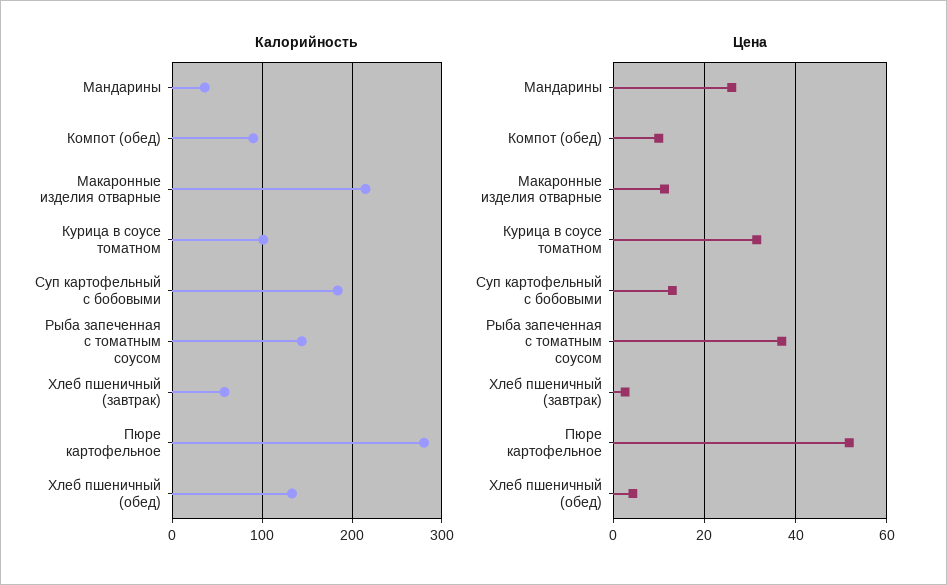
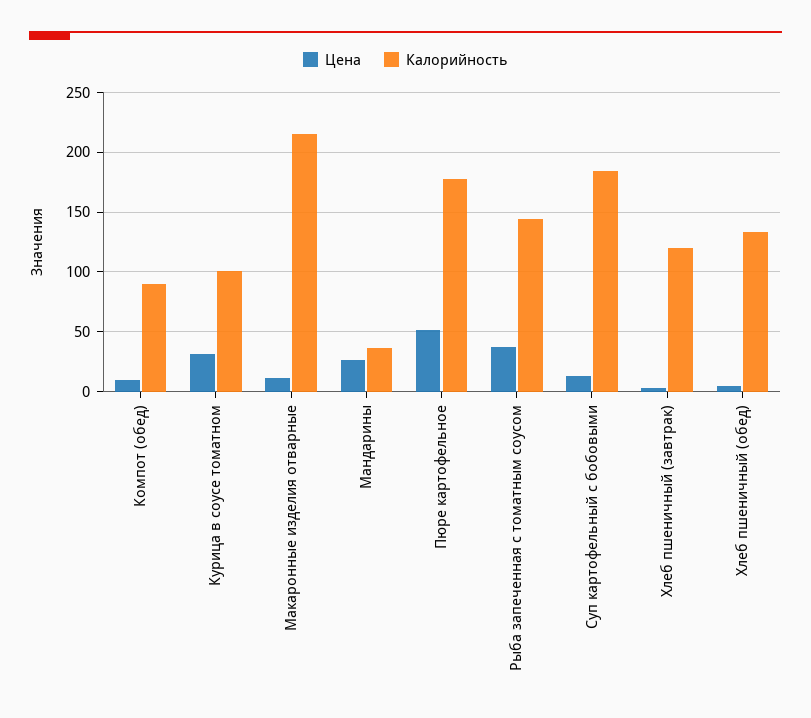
  {
    "Калорийность": {
      "Мандарины": 40,
      "Компот (обед)": 90,
      "Макаронные изделия отварные": 220,
      "Курица в соусе томатном": 100,
      "Суп картофельный с бобовыми": 180,
      "Рыба запеченная с томатным соусом": 140,
-     "Хлеб пшеничный (завтрак)": 60,
+     "Хлеб пшеничный (завтрак)": 120,
-     "Пюре картофельное": 280,
+     "Пюре картофельное": 180,
      "Хлеб пшеничный (обед)": 130
    },
    "Цена": {
      "Мандарины": 26,
      "Компот (обед)": 10,
      "Макаронные изделия отварные": 12,
      "Курица в соусе томатном": 32,
      "Суп картофельный с бобовыми": 12,
      "Рыба запеченная с томатным соусом": 36,
      "Хлеб пшеничный (завтрак)": 2,
      "Пюре картофельное": 52,
      "Хлеб пшеничный (обед)": 4
    }
  }

